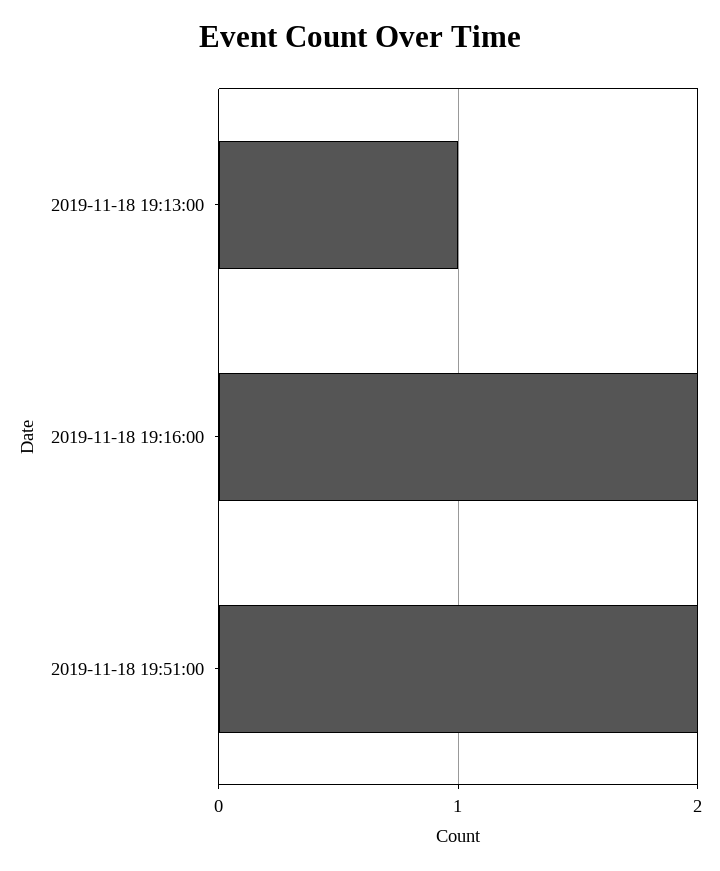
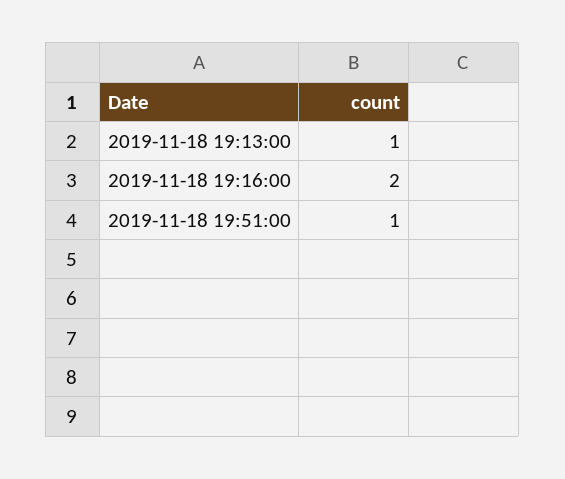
  {
    "2019-11-18 19:13:00": 1,
    "2019-11-18 19:16:00": 2,
-   "2019-11-18 19:51:00": 2
+   "2019-11-18 19:51:00": 1
  }

